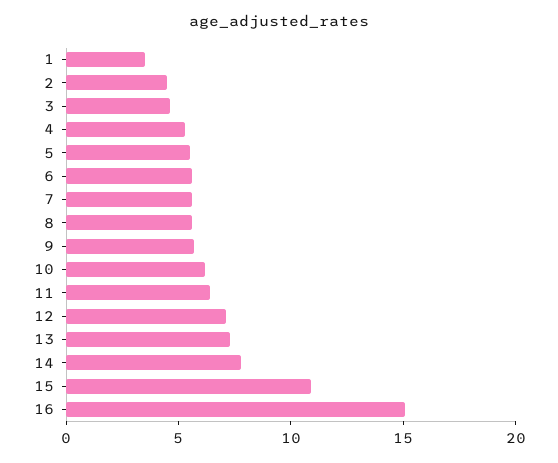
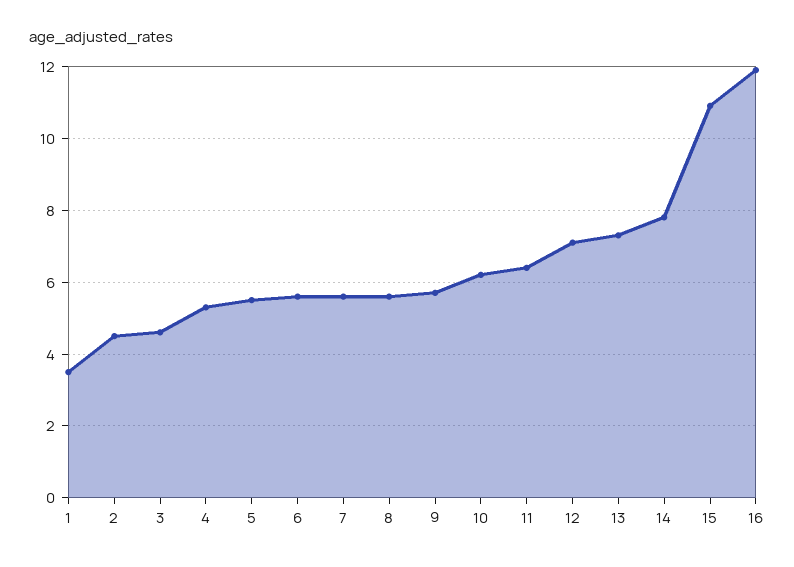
  {
    "1": 3.5,
    "2": 4.5,
    "3": 4.5,
    "4": 5.5,
    "5": 5.5,
    "6": 5.5,
    "7": 5.5,
    "8": 5.5,
    "9": 5.5,
    "10": 6,
    "11": 6.5,
    "12": 7,
    "13": 7.5,
    "14": 8,
    "15": 11,
-   "16": 15
+   "16": 12
  }

